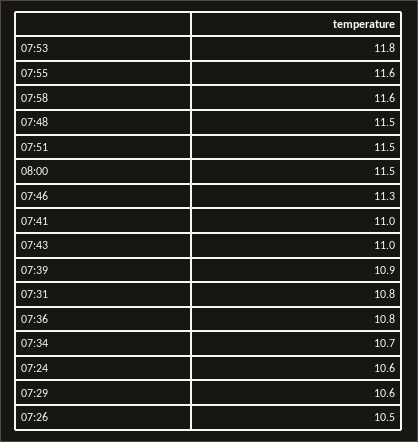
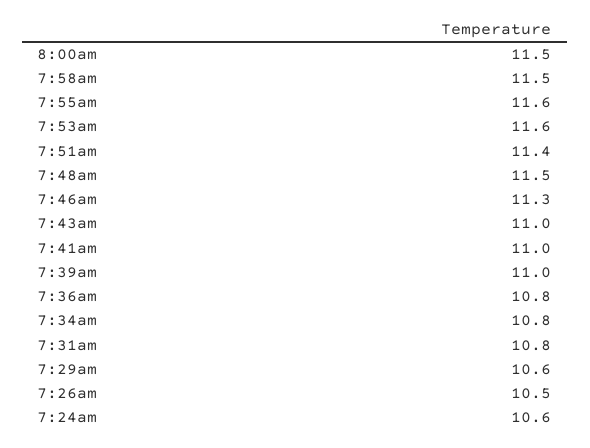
  {
-   "07:53": 11.8,
+   "07:53": 11.6,
    "07:55": 11.6,
-   "07:58": 11.6,
+   "07:58": 11.5,
    "07:48": 11.5,
-   "07:51": 11.5,
+   "07:51": 11.4,
    "08:00": 11.5,
    "07:46": 11.3,
    "07:41": 11,
    "07:43": 11,
-   "07:39": 10.9,
+   "07:39": 11,
    "07:31": 10.8,
    "07:36": 10.8,
-   "07:34": 10.7,
+   "07:34": 10.8,
    "07:24": 10.6,
    "07:29": 10.6,
    "07:26": 10.5
  }

